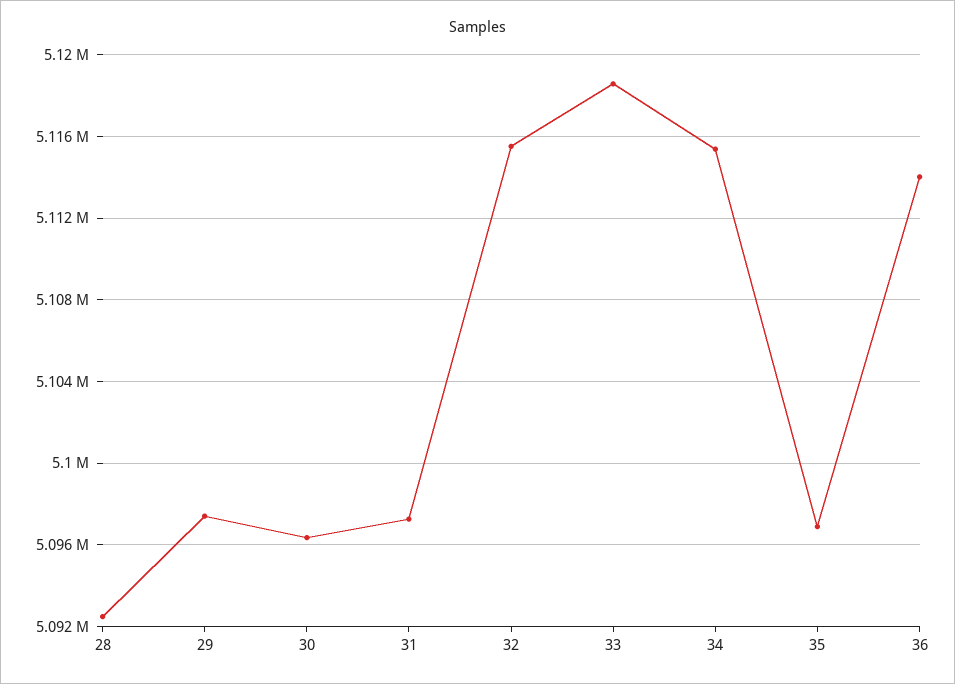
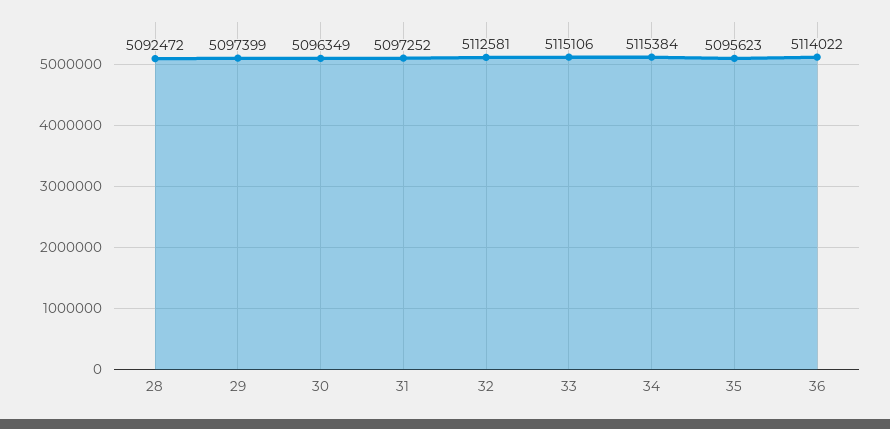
  {
    "28": 5092472,
    "29": 5097399,
    "30": 5096349,
    "31": 5097252,
-   "32": 5115500,
+   "32": 5112581,
-   "33": 5118500,
+   "33": 5115106,
    "34": 5115384,
-   "35": 5097000,
+   "35": 5095623,
    "36": 5114022
  }

